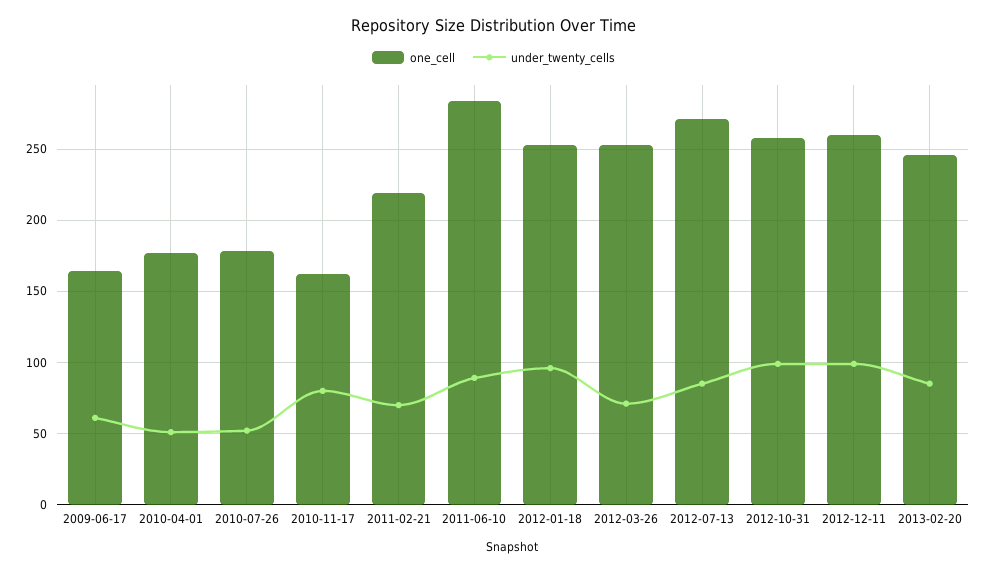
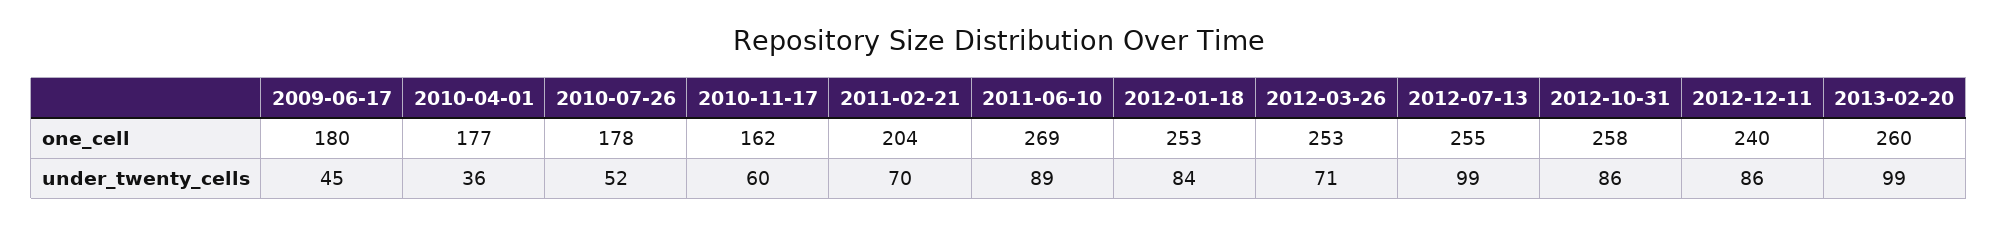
  {
    "one_cell": {
-     "2009-06-17": 165,
+     "2009-06-17": 180,
      "2010-04-01": 177,
      "2010-07-26": 178,
      "2010-11-17": 162,
-     "2011-02-21": 220,
+     "2011-02-21": 204,
-     "2011-06-10": 285,
+     "2011-06-10": 269,
      "2012-01-18": 253,
      "2012-03-26": 253,
-     "2012-07-13": 270,
+     "2012-07-13": 255,
      "2012-10-31": 258,
-     "2012-12-11": 260,
+     "2012-12-11": 240,
-     "2013-02-20": 245
+     "2013-02-20": 260
    },
    "under_twenty_cells": {
-     "2009-06-17": 60,
+     "2009-06-17": 45,
-     "2010-04-01": 50,
+     "2010-04-01": 36,
      "2010-07-26": 52,
-     "2010-11-17": 80,
+     "2010-11-17": 60,
      "2011-02-21": 70,
      "2011-06-10": 89,
-     "2012-01-18": 95,
+     "2012-01-18": 84,
      "2012-03-26": 71,
-     "2012-07-13": 85,
+     "2012-07-13": 99,
-     "2012-10-31": 100,
+     "2012-10-31": 86,
-     "2012-12-11": 100,
+     "2012-12-11": 86,
-     "2013-02-20": 85
+     "2013-02-20": 99
    }
  }

